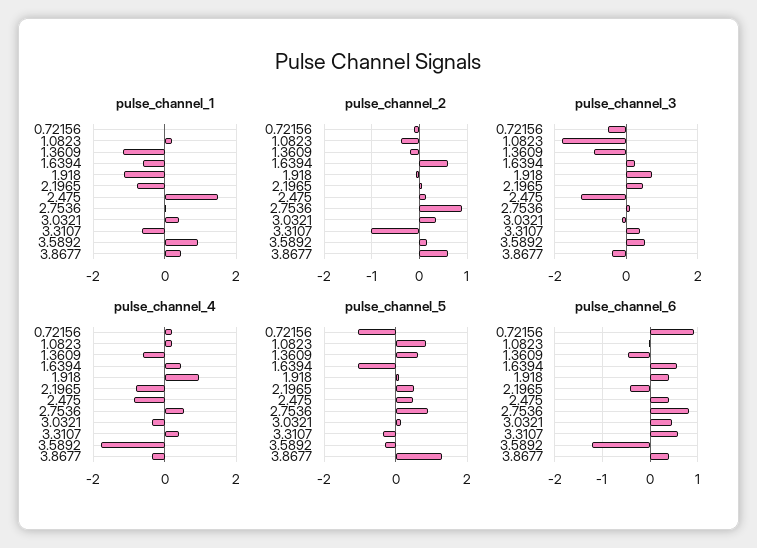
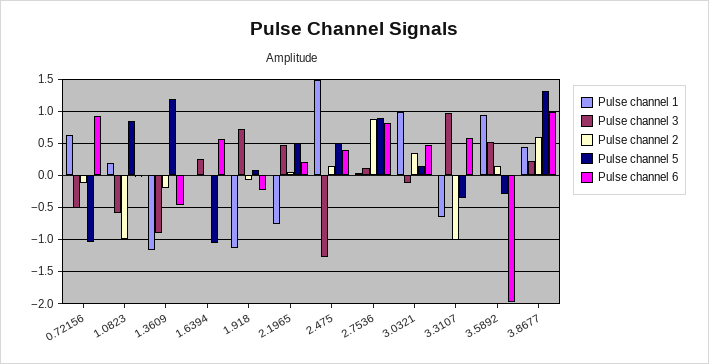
  {
    "pulse_channel_1": {
-     "0.72156": 0,
+     "0.72156": 0.6,
      "1.0823": 0.2,
      "1.3609": -1.2,
-     "1.6394": -0.6,
+     "1.6394": 0,
      "1.918": -1.1,
      "2.1965": -0.8,
      "2.475": 1.5,
      "2.7536": 0,
-     "3.0321": 0.4,
+     "3.0321": 1,
      "3.3107": -0.6,
      "3.5892": 0.9,
      "3.8677": 0.4
    },
    "pulse_channel_2": {
      "0.72156": -0.1,
-     "1.0823": -0.4,
+     "1.0823": -1,
      "1.3609": -0.2,
-     "1.6394": 0.6,
+     "1.6394": 0,
      "1.918": -0.1,
      "2.1965": 0.1,
      "2.475": 0.1,
      "2.7536": 0.9,
      "3.0321": 0.3,
      "3.3107": -1,
      "3.5892": 0.2,
      "3.8677": 0.6
    },
    "pulse_channel_3": {
      "0.72156": -0.5,
-     "1.0823": -1.8,
+     "1.0823": -0.6,
      "1.3609": -0.9,
      "1.6394": 0.3,
      "1.918": 0.7,
      "2.1965": 0.5,
      "2.475": -1.3,
      "2.7536": 0.1,
      "3.0321": -0.1,
-     "3.3107": 0.4,
+     "3.3107": 1,
      "3.5892": 0.5,
-     "3.8677": -0.4
+     "3.8677": 0.2
    },
-   "pulse_channel_4": {
-     "0.72156": 0.2,
-     "1.0823": 0.2,
-     "1.3609": -0.6,
-     "1.6394": 0.4,
-     "1.918": 1,
-     "2.1965": -0.8,
-     "2.475": -0.8,
-     "2.7536": 0.6,
-     "3.0321": -0.4,
-     "3.3107": 0.4,
-     "3.5892": -1.8,
-     "3.8677": -0.4
-   },
    "pulse_channel_5": {
      "0.72156": -1,
      "1.0823": 0.8,
-     "1.3609": 0.6,
+     "1.3609": 1.2,
      "1.6394": -1,
      "1.918": 0.1,
      "2.1965": 0.5,
      "2.475": 0.5,
      "2.7536": 0.9,
      "3.0321": 0.1,
      "3.3107": -0.3,
      "3.5892": -0.3,
      "3.8677": 1.3
    },
    "pulse_channel_6": {
      "0.72156": 0.9,
      "1.0823": 0,
      "1.3609": -0.5,
      "1.6394": 0.6,
-     "1.918": 0.4,
+     "1.918": -0.2,
-     "2.1965": -0.4,
+     "2.1965": 0.2,
      "2.475": 0.4,
      "2.7536": 0.8,
      "3.0321": 0.5,
      "3.3107": 0.6,
-     "3.5892": -1.2,
+     "3.5892": -2,
-     "3.8677": 0.4
+     "3.8677": 1
    }
  }

